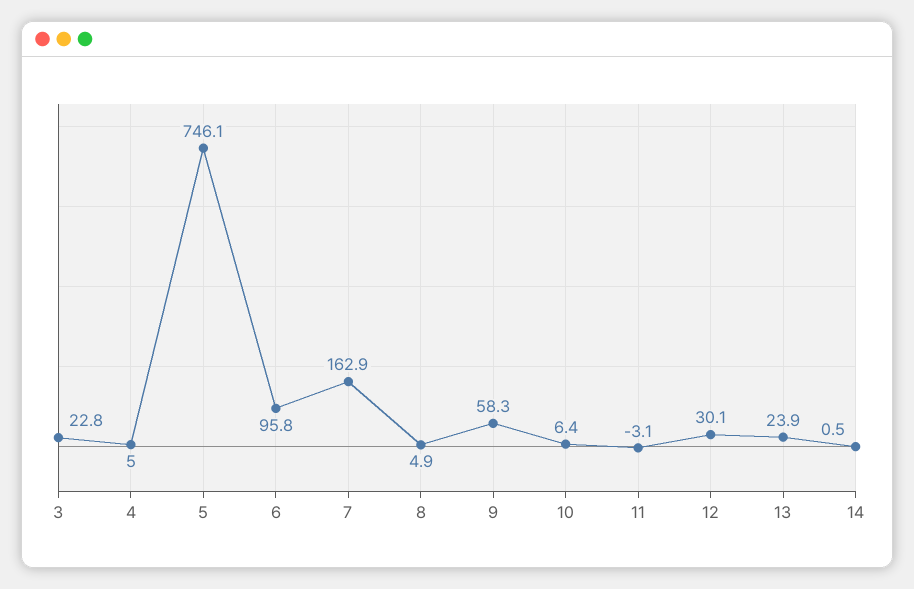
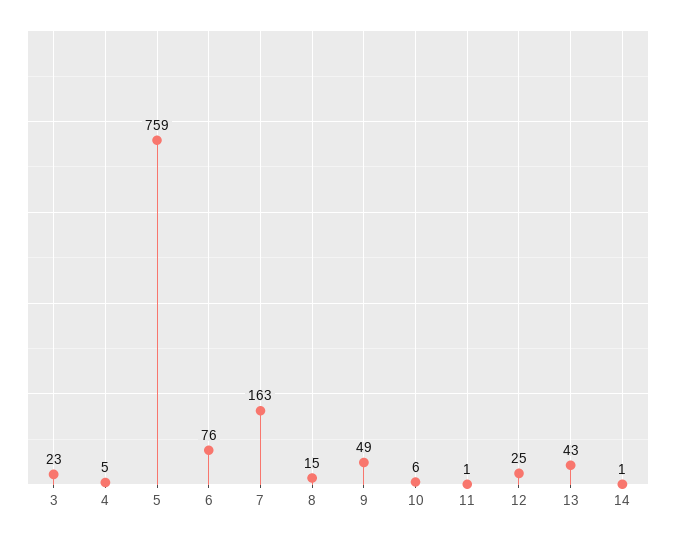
  {
    "3": 22.8,
    "4": 5,
-   "5": 746.1,
+   "5": 759,
-   "6": 95.8,
+   "6": 76,
    "7": 162.9,
-   "8": 4.9,
+   "8": 15,
-   "9": 58.3,
+   "9": 49,
    "10": 6.4,
-   "11": -3.1,
+   "11": 1,
-   "12": 30.1,
+   "12": 25,
-   "13": 23.9,
+   "13": 43,
    "14": 0.5
  }

